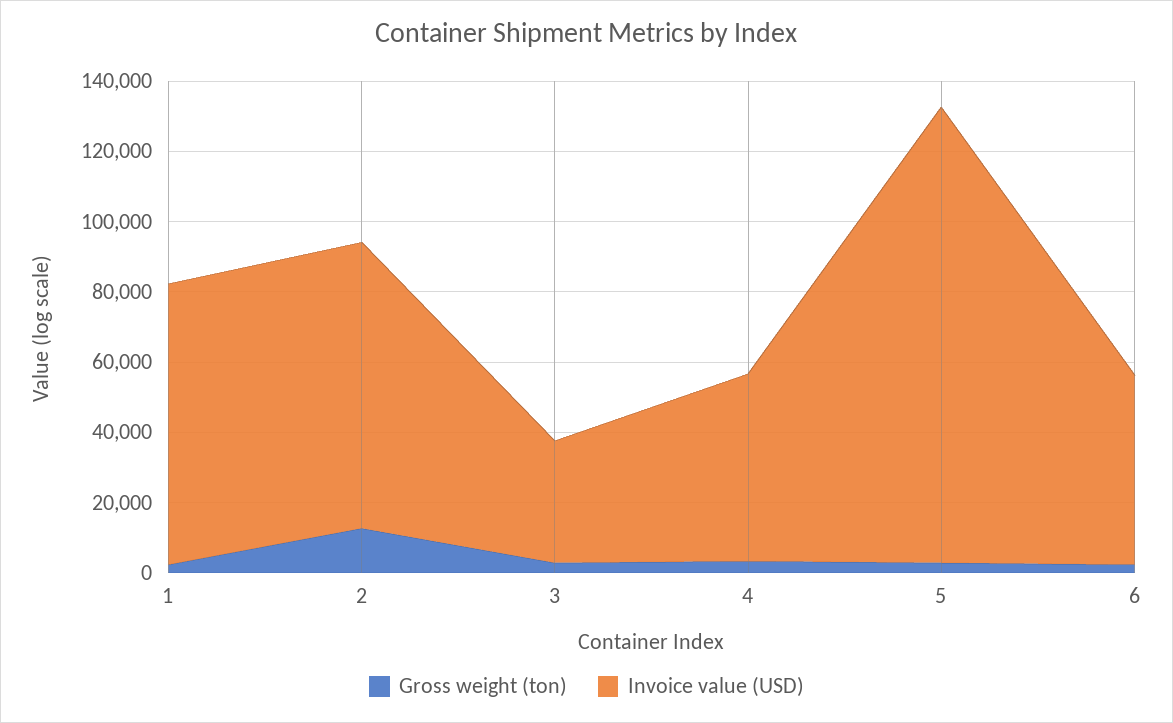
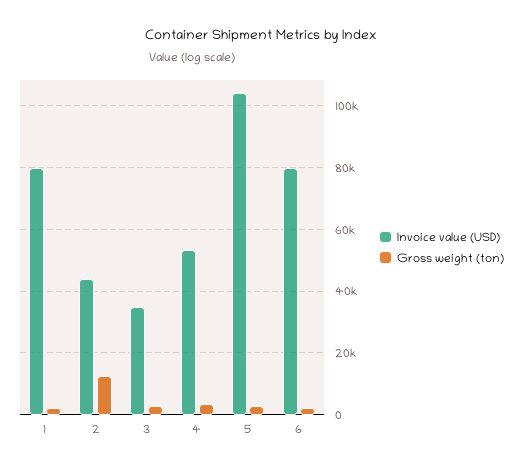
  {
    "Gross weight (ton)": {
      "1": 2000,
      "2": 12000,
      "3": 2000,
      "4": 4000,
      "5": 2000,
      "6": 2000
    },
    "Invoice value (USD)": {
      "1": 80000,
-     "2": 80000,
+     "2": 44000,
      "3": 34000,
      "4": 54000,
-     "5": 130000,
+     "5": 104000,
-     "6": 55000
+     "6": 80000
    }
  }

